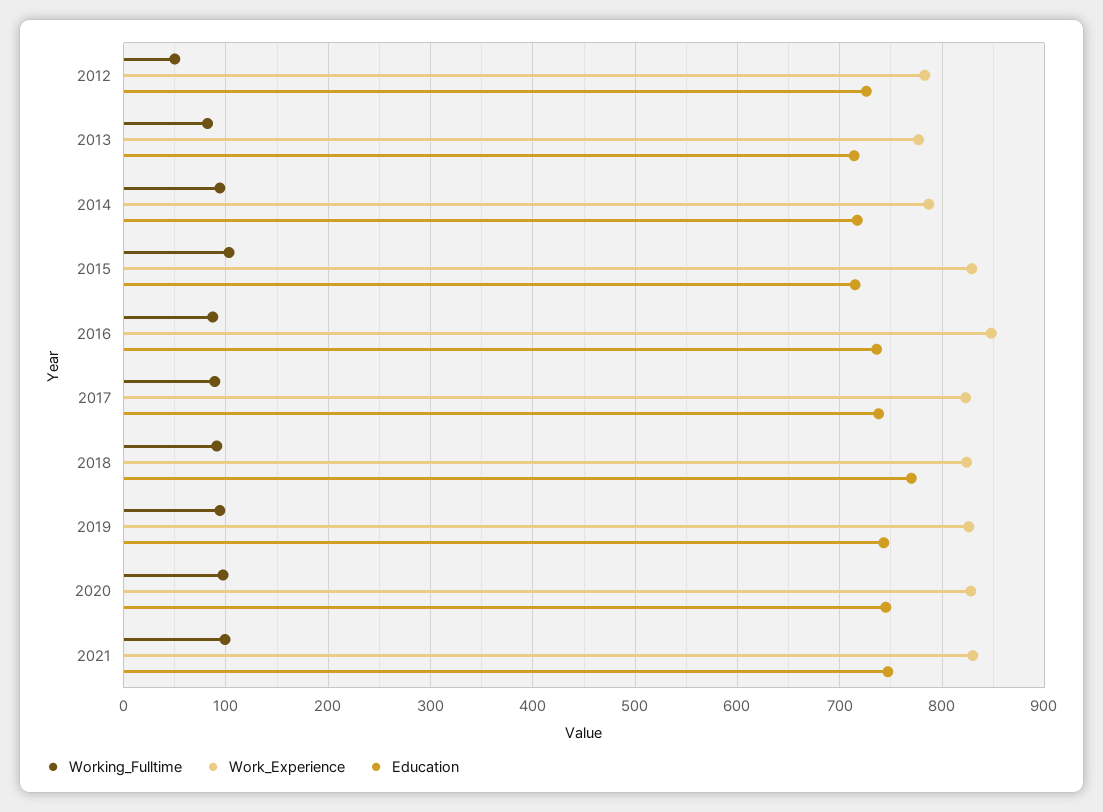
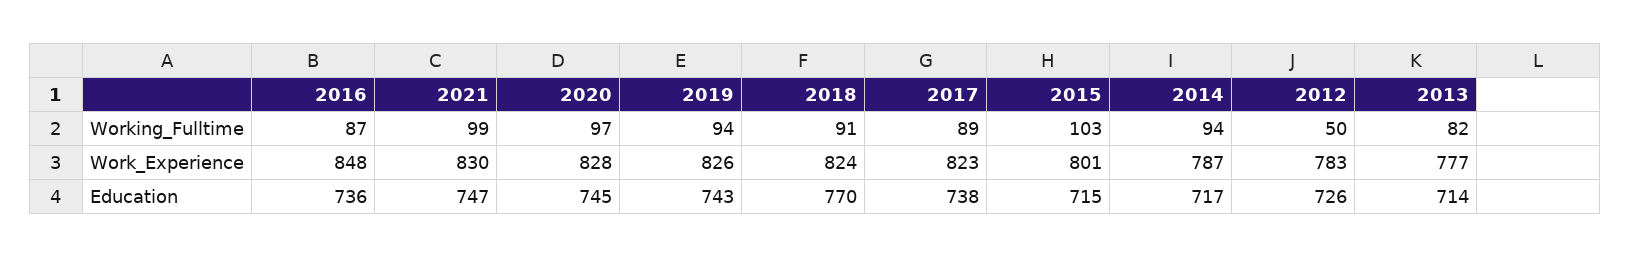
  {
    "Working_Fulltime": {
      "2012": 50,
      "2013": 82,
      "2014": 94,
      "2015": 103,
      "2016": 87,
      "2017": 89,
      "2018": 91,
      "2019": 94,
      "2020": 97,
      "2021": 99
    },
    "Work_Experience": {
      "2012": 783,
      "2013": 777,
      "2014": 787,
-     "2015": 830,
+     "2015": 801,
      "2016": 848,
      "2017": 823,
      "2018": 824,
      "2019": 826,
      "2020": 828,
      "2021": 830
    },
    "Education": {
      "2012": 726,
      "2013": 714,
      "2014": 717,
      "2015": 715,
      "2016": 736,
      "2017": 738,
      "2018": 770,
      "2019": 743,
      "2020": 745,
      "2021": 747
    }
  }

